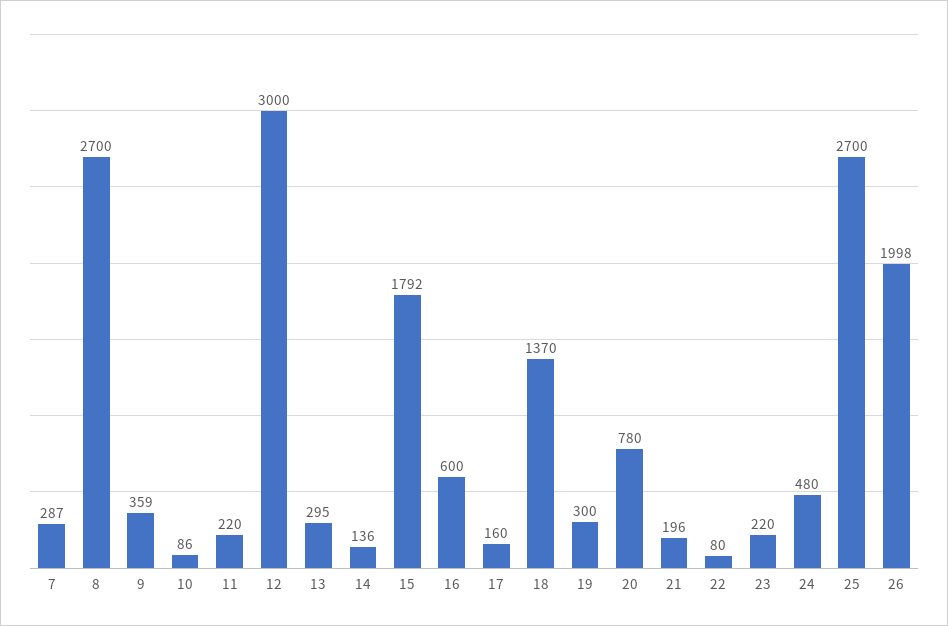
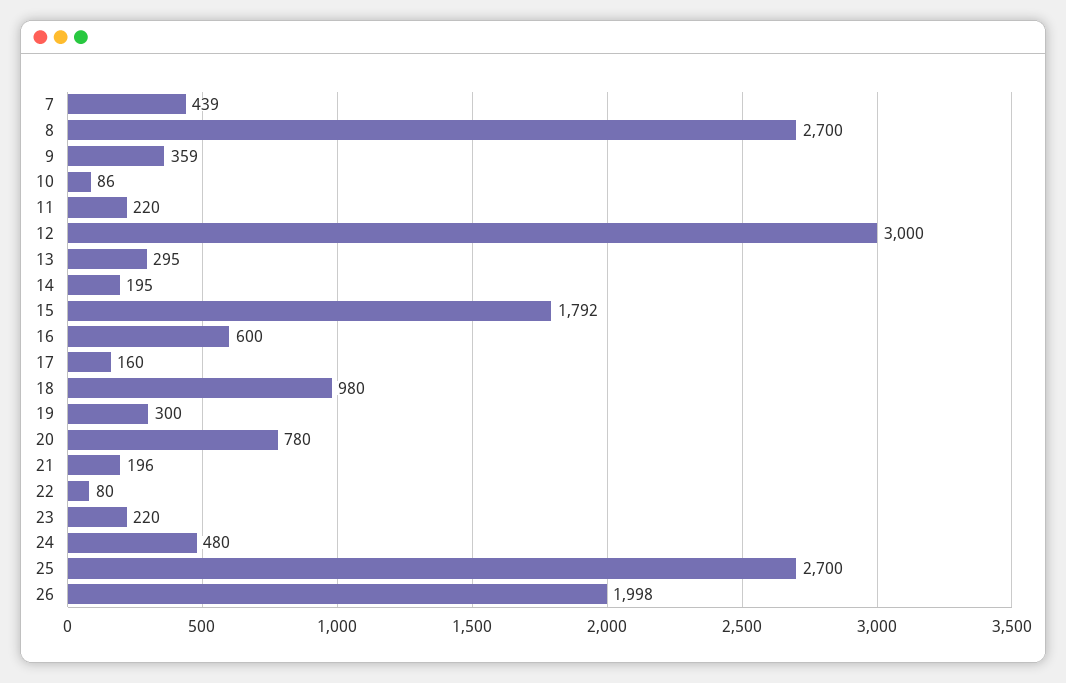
  {
-   "7": 287,
+   "7": 439,
    "8": 2700,
    "9": 359,
    "10": 86,
    "11": 220,
    "12": 3000,
    "13": 295,
-   "14": 136,
+   "14": 195,
    "15": 1792,
    "16": 600,
    "17": 160,
-   "18": 1370,
+   "18": 980,
    "19": 300,
    "20": 780,
    "21": 196,
    "22": 80,
    "23": 220,
    "24": 480,
    "25": 2700,
    "26": 1998
  }

